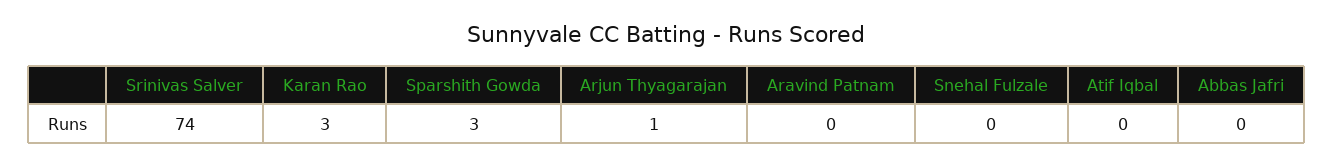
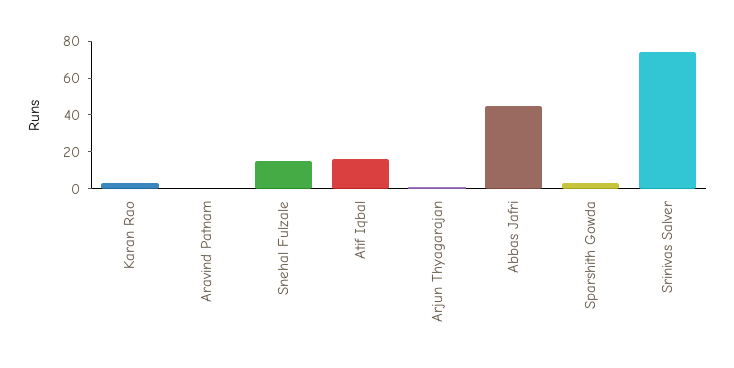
  {
    "Srinivas Salver": 74,
    "Karan Rao": 3,
    "Sparshith Gowda": 3,
    "Arjun Thyagarajan": 1,
    "Aravind Patnam": 0,
-   "Snehal Fulzale": 0,
+   "Snehal Fulzale": 15,
-   "Atif Iqbal": 0,
+   "Atif Iqbal": 15,
-   "Abbas Jafri": 0
+   "Abbas Jafri": 45
  }

